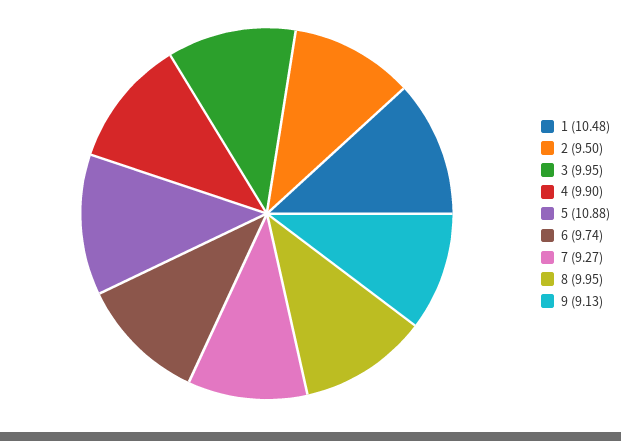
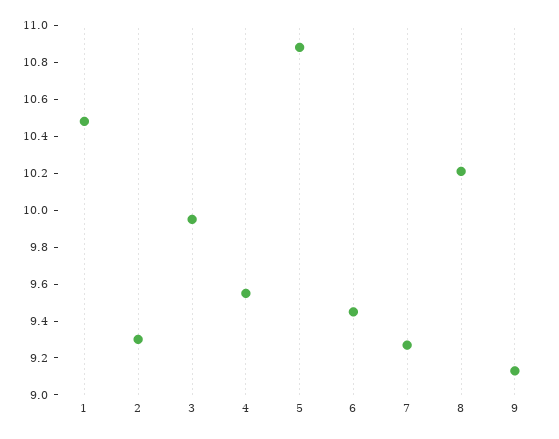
  {
    "1": 10.48,
-   "2": 9.5,
+   "2": 9.3,
    "3": 9.95,
-   "4": 9.9,
+   "4": 9.55,
    "5": 10.88,
-   "6": 9.74,
+   "6": 9.45,
    "7": 9.27,
-   "8": 9.95,
+   "8": 10.2,
    "9": 9.13
  }

